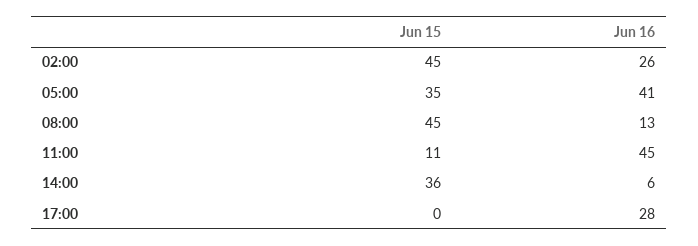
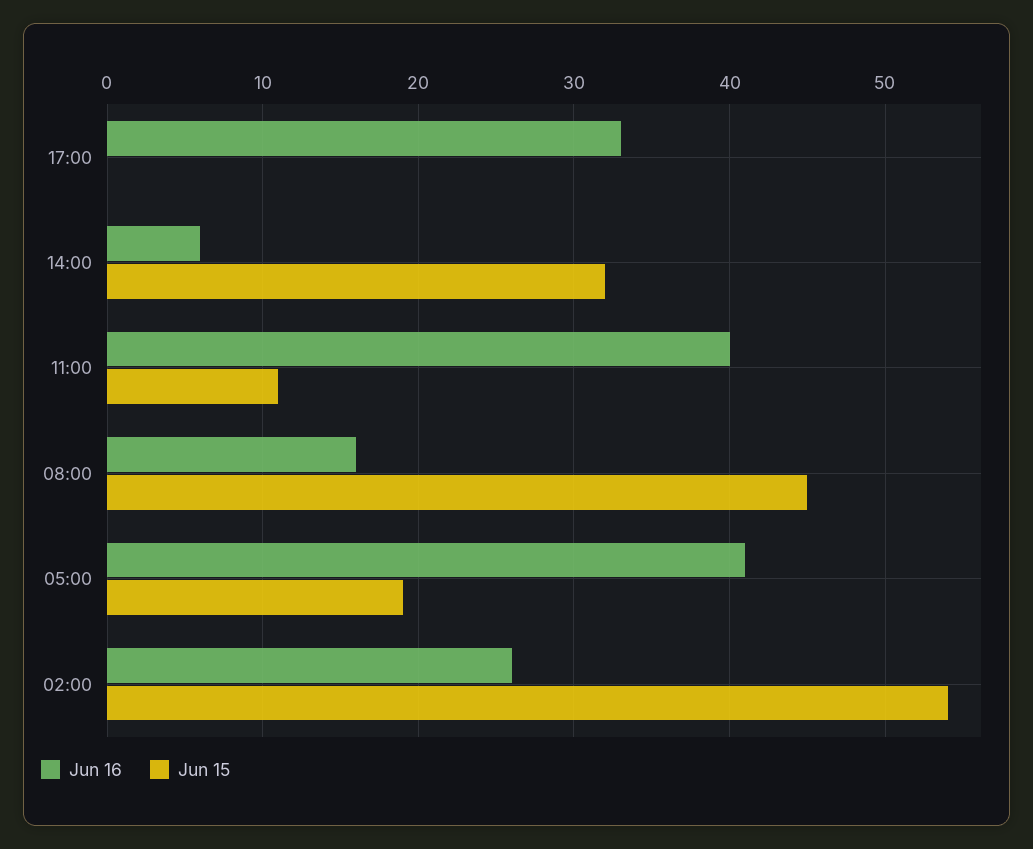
  {
    "Jun 15": {
-     "02:00": 45,
+     "02:00": 54,
-     "05:00": 35,
+     "05:00": 19,
      "08:00": 45,
      "11:00": 11,
-     "14:00": 36,
+     "14:00": 32,
      "17:00": 0
    },
    "Jun 16": {
      "02:00": 26,
      "05:00": 41,
-     "08:00": 13,
+     "08:00": 16,
-     "11:00": 45,
+     "11:00": 40,
      "14:00": 6,
-     "17:00": 28
+     "17:00": 33
    }
  }

